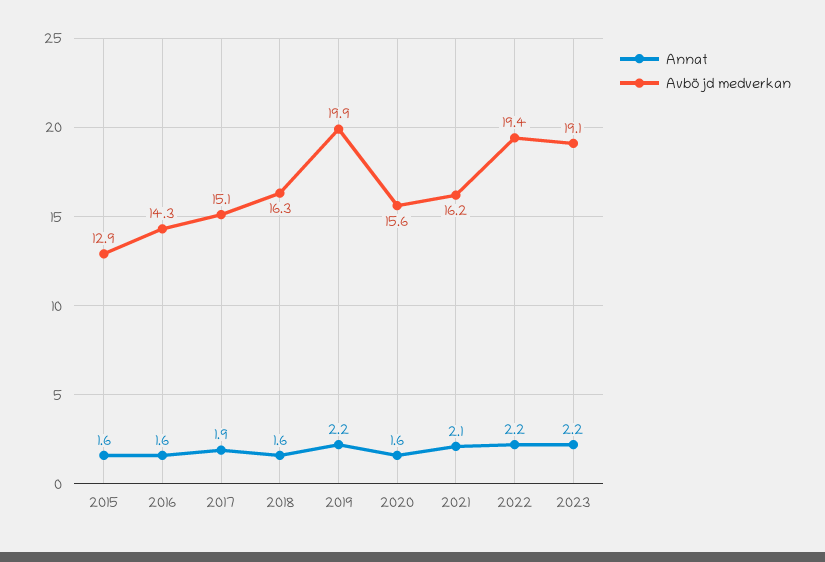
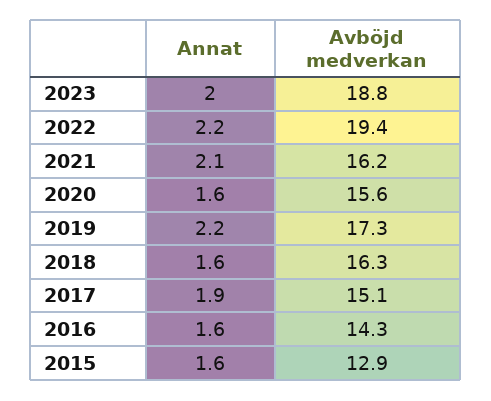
  {
    "Annat": {
      "2015": 1.6,
      "2016": 1.6,
      "2017": 1.9,
      "2018": 1.6,
      "2019": 2.2,
      "2020": 1.6,
      "2021": 2.1,
      "2022": 2.2,
-     "2023": 2.2
+     "2023": 2
    },
    "Avböjd medverkan": {
      "2015": 12.9,
      "2016": 14.3,
      "2017": 15.1,
      "2018": 16.3,
-     "2019": 19.9,
+     "2019": 17.3,
      "2020": 15.6,
      "2021": 16.2,
      "2022": 19.4,
-     "2023": 19.1
+     "2023": 18.8
    }
  }

